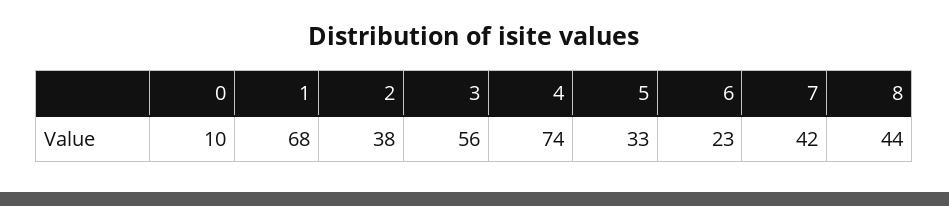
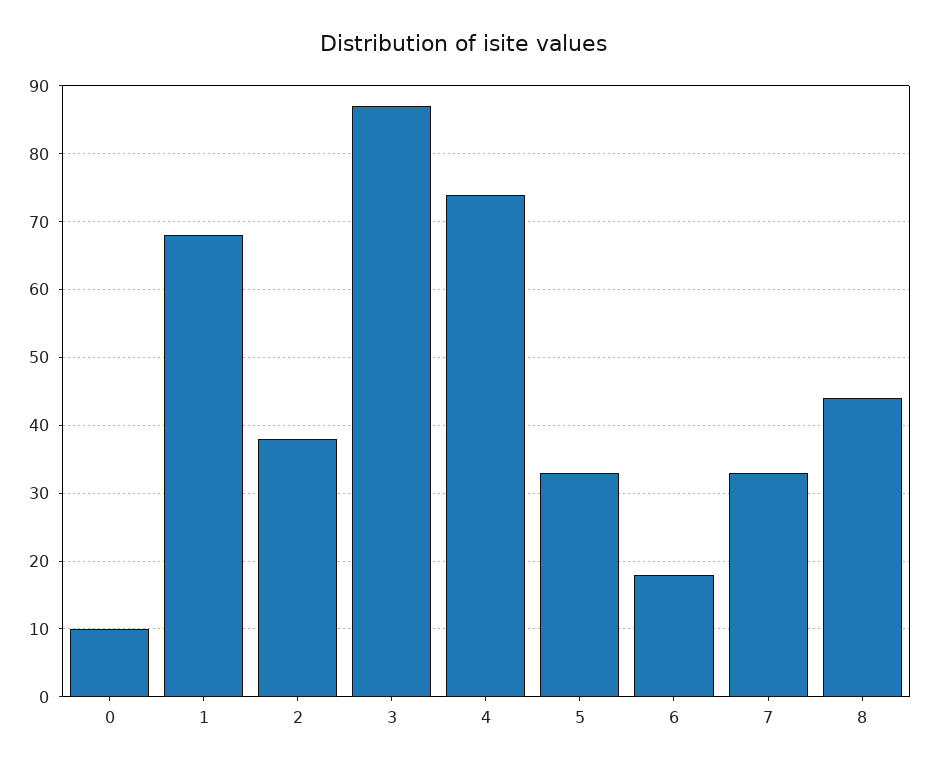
  {
    "0": 10,
    "1": 68,
    "2": 38,
-   "3": 56,
+   "3": 87,
    "4": 74,
    "5": 33,
-   "6": 23,
+   "6": 18,
-   "7": 42,
+   "7": 33,
    "8": 44
  }

